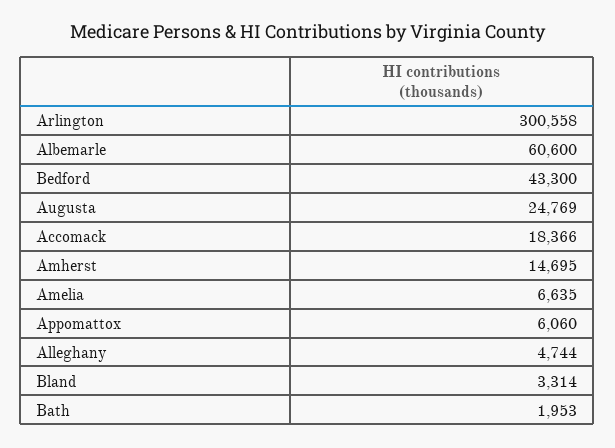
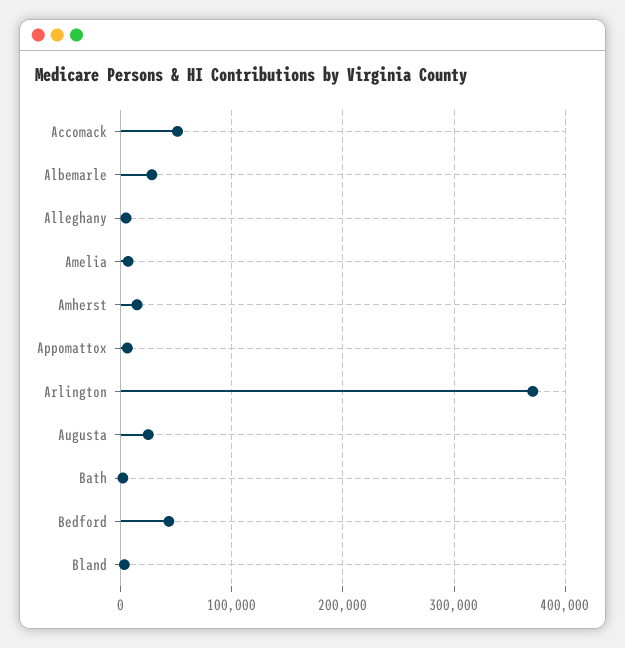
  {
-   "Arlington": 300558,
+   "Arlington": 370000,
-   "Albemarle": 60600,
+   "Albemarle": 30000,
    "Bedford": 43300,
    "Augusta": 24769,
-   "Accomack": 18366,
+   "Accomack": 50000,
    "Amherst": 14695,
    "Amelia": 6635,
    "Appomattox": 6060,
    "Alleghany": 4744,
    "Bland": 3314,
    "Bath": 1953
  }

